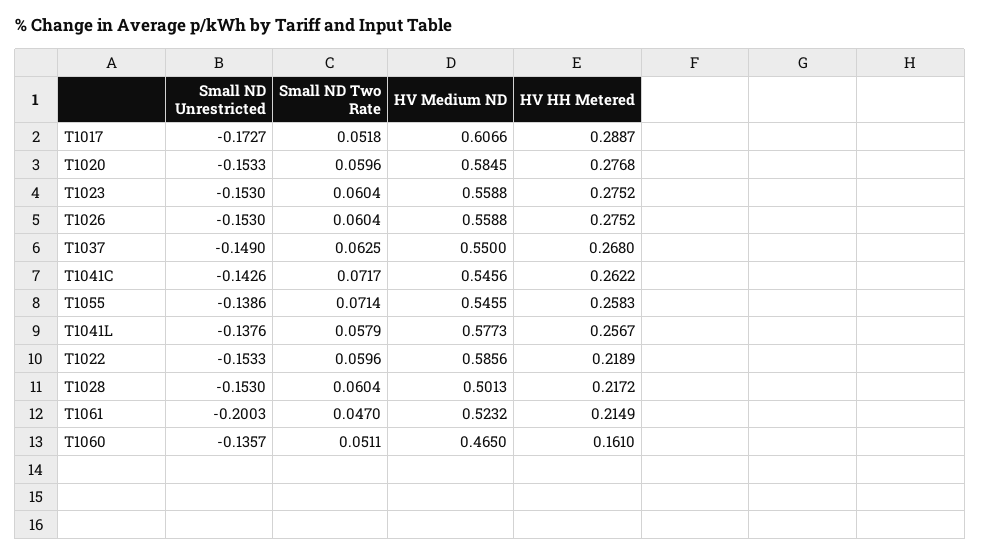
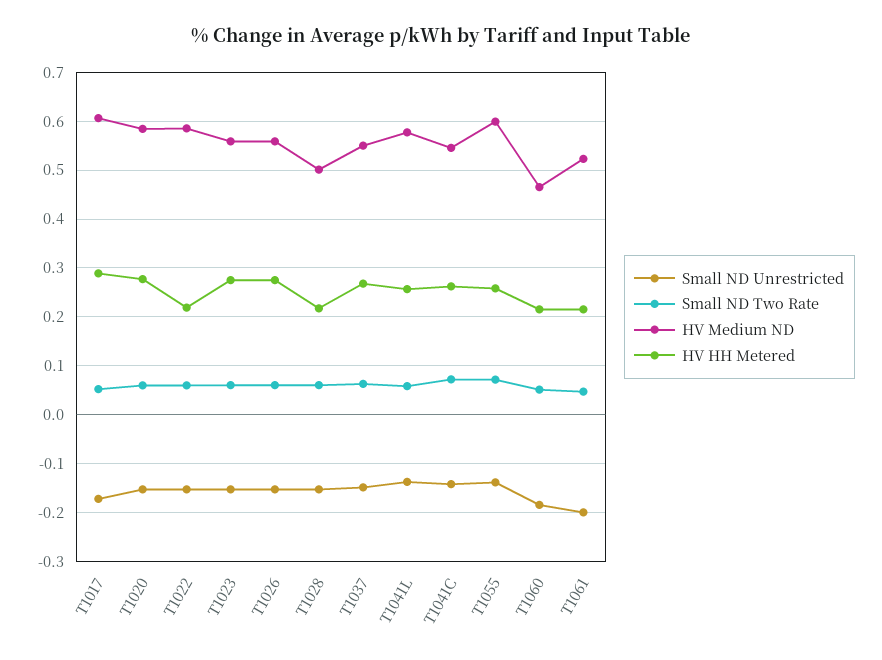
  {
    "Small ND Unrestricted": {
      "T1017": -0.1727,
      "T1020": -0.1533,
      "T1023": -0.153,
      "T1026": -0.153,
      "T1037": -0.149,
      "T1041C": -0.1426,
      "T1055": -0.1386,
      "T1041L": -0.1376,
      "T1022": -0.1533,
      "T1028": -0.153,
      "T1061": -0.2003,
-     "T1060": -0.1357
+     "T1060": -0.18
    },
    "Small ND Two Rate": {
      "T1017": 0.0518,
      "T1020": 0.0596,
      "T1023": 0.0604,
      "T1026": 0.0604,
      "T1037": 0.0625,
      "T1041C": 0.0717,
      "T1055": 0.0714,
      "T1041L": 0.0579,
      "T1022": 0.0596,
      "T1028": 0.0604,
      "T1061": 0.047,
      "T1060": 0.0511
    },
    "HV Medium ND": {
      "T1017": 0.6066,
      "T1020": 0.5845,
      "T1023": 0.5588,
      "T1026": 0.5588,
      "T1037": 0.55,
      "T1041C": 0.5456,
-     "T1055": 0.5455,
+     "T1055": 0.6,
      "T1041L": 0.5773,
      "T1022": 0.5856,
      "T1028": 0.5013,
      "T1061": 0.5232,
      "T1060": 0.465
    },
    "HV HH Metered": {
      "T1017": 0.2887,
      "T1020": 0.2768,
      "T1023": 0.2752,
      "T1026": 0.2752,
      "T1037": 0.268,
      "T1041C": 0.2622,
      "T1055": 0.2583,
      "T1041L": 0.2567,
      "T1022": 0.2189,
      "T1028": 0.2172,
      "T1061": 0.2149,
-     "T1060": 0.161
+     "T1060": 0.22
    }
  }

